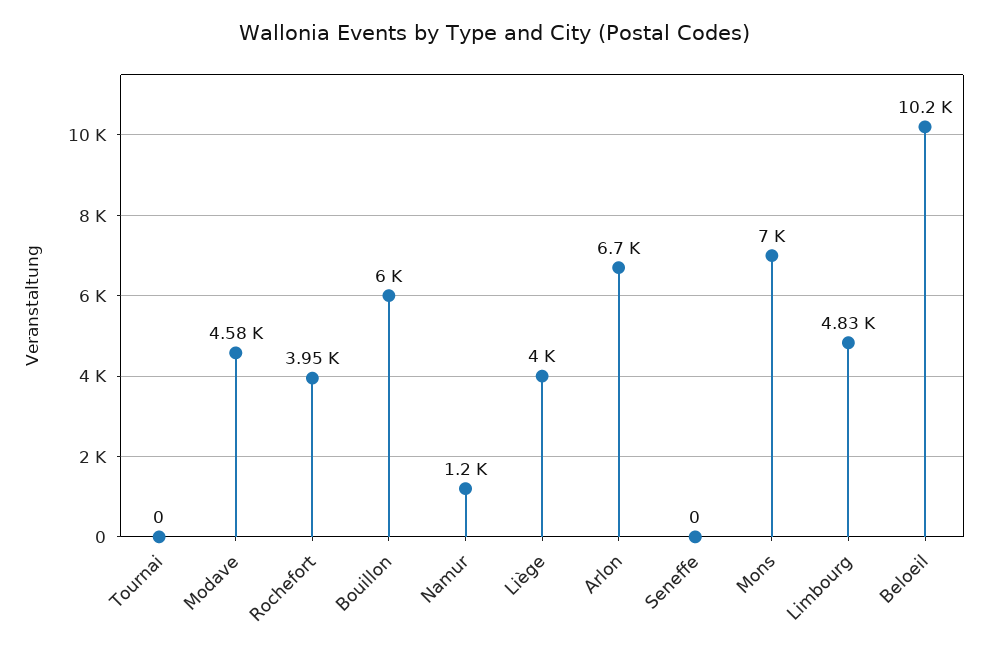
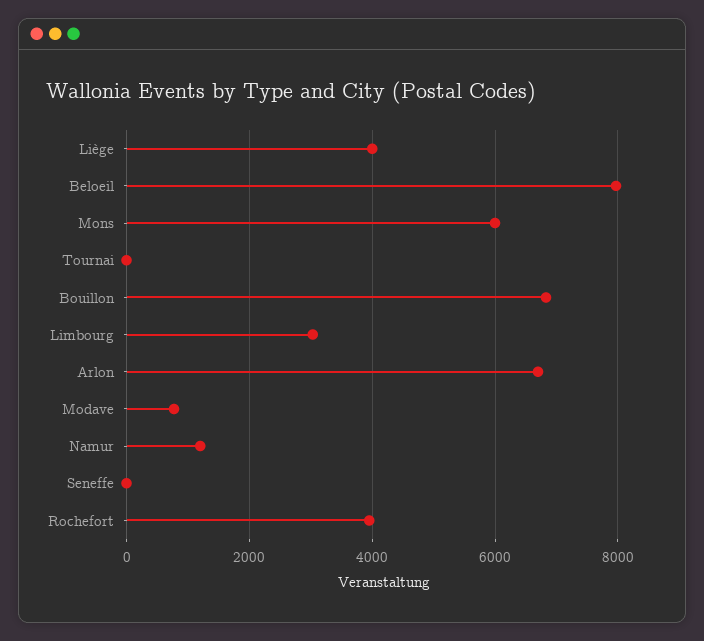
  {
    "Tournai": 0,
-   "Modave": 4580,
+   "Modave": 800,
    "Rochefort": 3950,
-   "Bouillon": 6000,
+   "Bouillon": 6800,
    "Namur": 1200,
    "Liège": 4000,
    "Arlon": 6700,
    "Seneffe": 0,
-   "Mons": 7000,
+   "Mons": 6000,
-   "Limbourg": 4830,
+   "Limbourg": 3000,
-   "Beloeil": 10200
+   "Beloeil": 8000
  }

